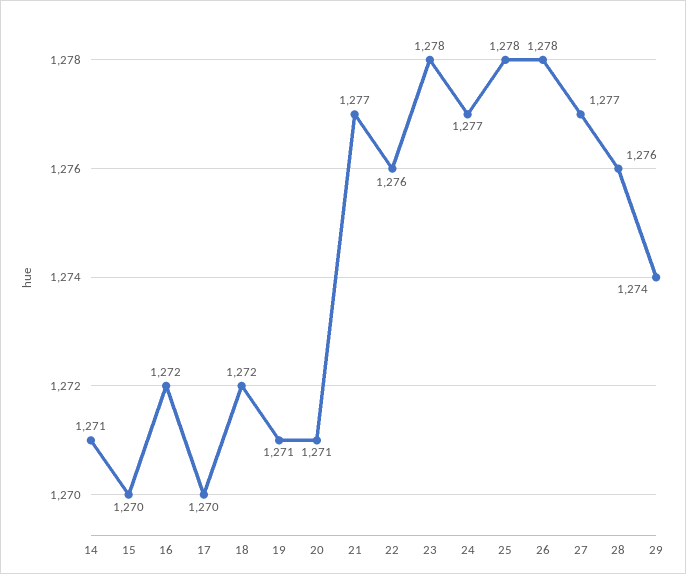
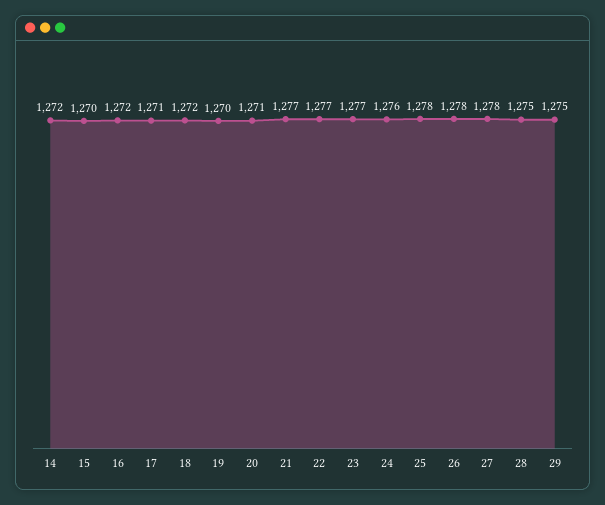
  {
-   "14": 1271,
+   "14": 1272,
    "15": 1270,
    "16": 1272,
-   "17": 1270,
+   "17": 1271,
    "18": 1272,
-   "19": 1271,
+   "19": 1270,
    "20": 1271,
    "21": 1277,
-   "22": 1276,
+   "22": 1277,
-   "23": 1278,
+   "23": 1277,
-   "24": 1277,
+   "24": 1276,
    "25": 1278,
    "26": 1278,
-   "27": 1277,
+   "27": 1278,
-   "28": 1276,
+   "28": 1275,
-   "29": 1274
+   "29": 1275
  }

